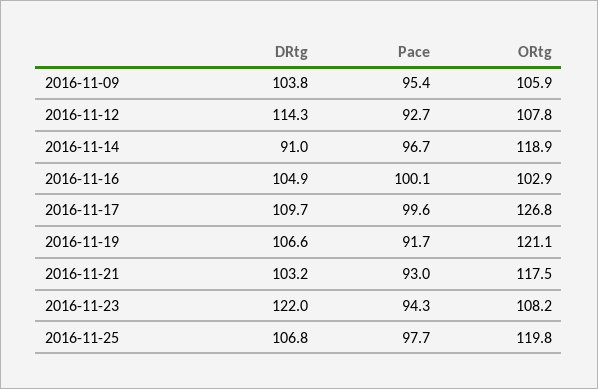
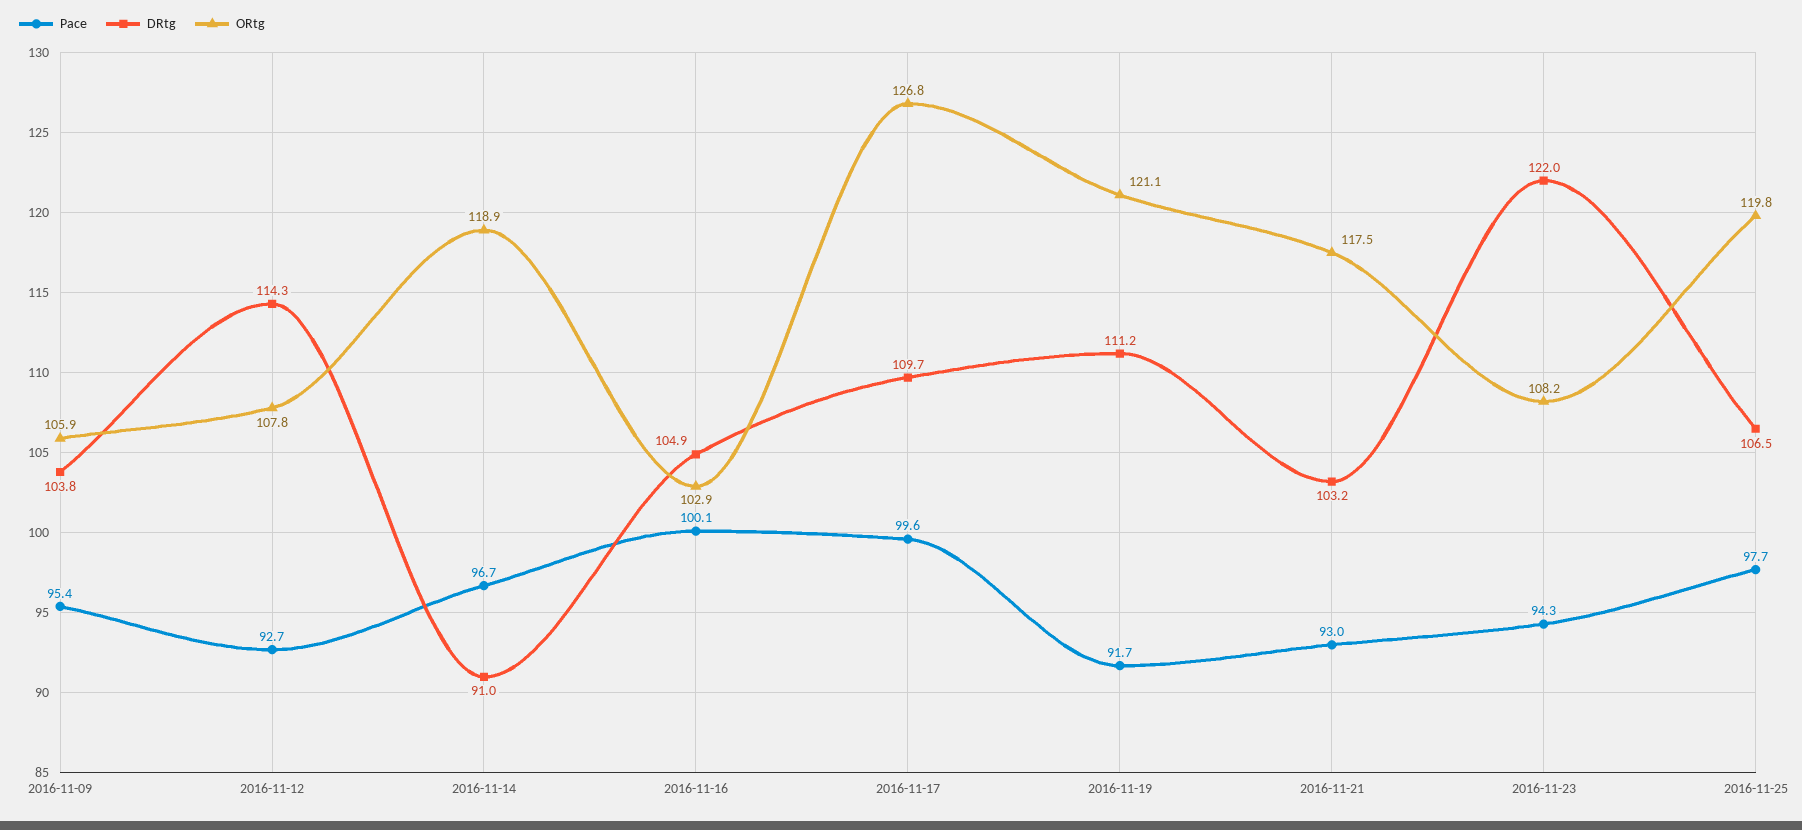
  {
    "DRtg": {
      "2016-11-09": 103.8,
      "2016-11-12": 114.3,
      "2016-11-14": 91,
      "2016-11-16": 104.9,
      "2016-11-17": 109.7,
-     "2016-11-19": 106.6,
+     "2016-11-19": 111.2,
      "2016-11-21": 103.2,
      "2016-11-23": 122,
-     "2016-11-25": 106.8
+     "2016-11-25": 106.5
    },
    "Pace": {
      "2016-11-09": 95.4,
      "2016-11-12": 92.7,
      "2016-11-14": 96.7,
      "2016-11-16": 100.1,
      "2016-11-17": 99.6,
      "2016-11-19": 91.7,
      "2016-11-21": 93,
      "2016-11-23": 94.3,
      "2016-11-25": 97.7
    },
    "ORtg": {
      "2016-11-09": 105.9,
      "2016-11-12": 107.8,
      "2016-11-14": 118.9,
      "2016-11-16": 102.9,
      "2016-11-17": 126.8,
      "2016-11-19": 121.1,
      "2016-11-21": 117.5,
      "2016-11-23": 108.2,
      "2016-11-25": 119.8
    }
  }

